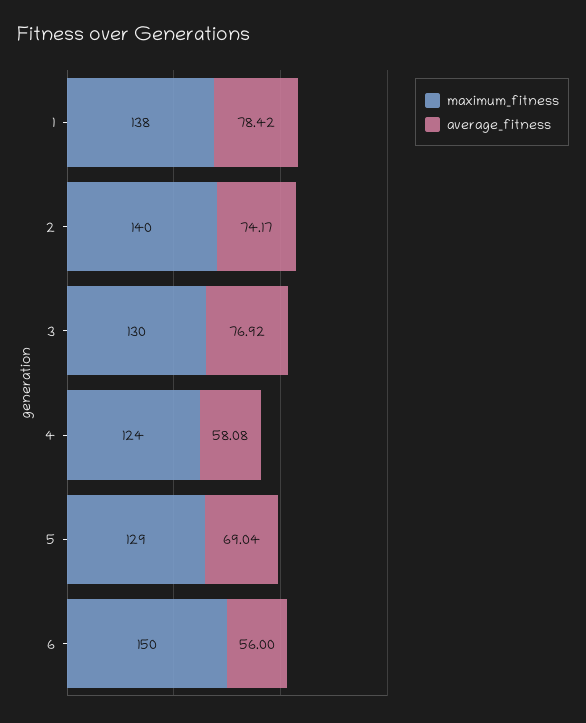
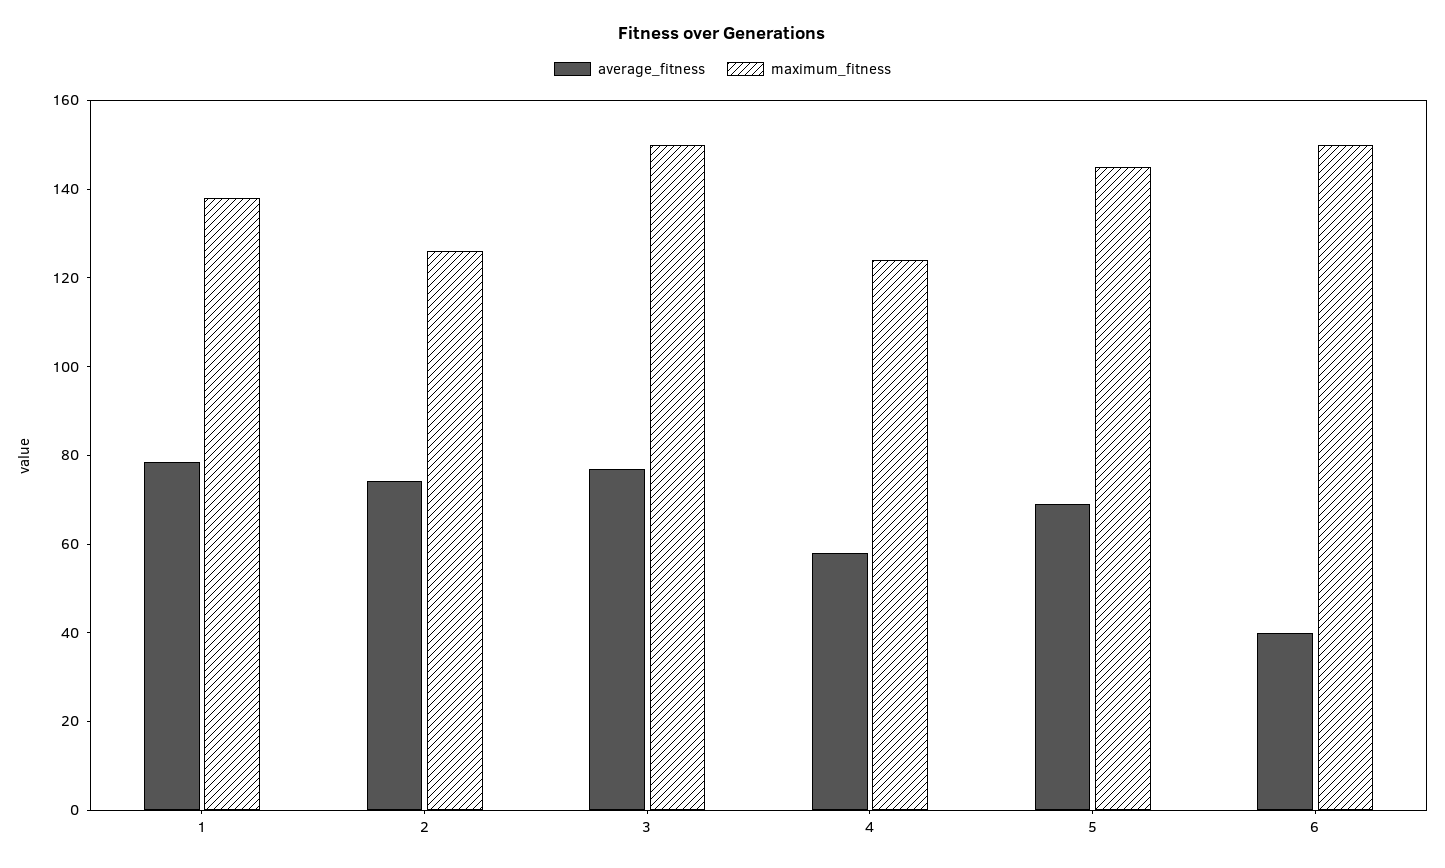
  {
    "maximum_fitness": {
      "1": 138,
-     "2": 140,
+     "2": 125,
-     "3": 130,
+     "3": 150,
      "4": 124,
-     "5": 129,
+     "5": 145,
      "6": 150
    },
    "average_fitness": {
      "1": 78.42,
      "2": 74.17,
      "3": 76.92,
      "4": 58.08,
      "5": 69.04,
-     "6": 56
+     "6": 40
    }
  }

